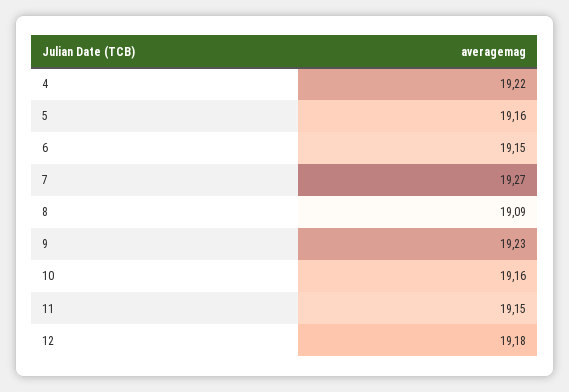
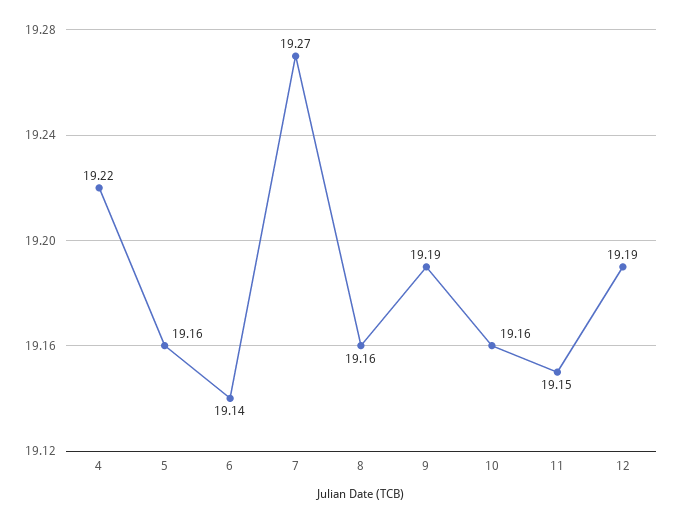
  {
    "4": 19.22,
    "5": 19.16,
-   "6": 19.15,
+   "6": 19.14,
    "7": 19.27,
-   "8": 19.09,
+   "8": 19.16,
-   "9": 19.23,
+   "9": 19.19,
    "10": 19.16,
    "11": 19.15,
-   "12": 19.18
+   "12": 19.19
  }

